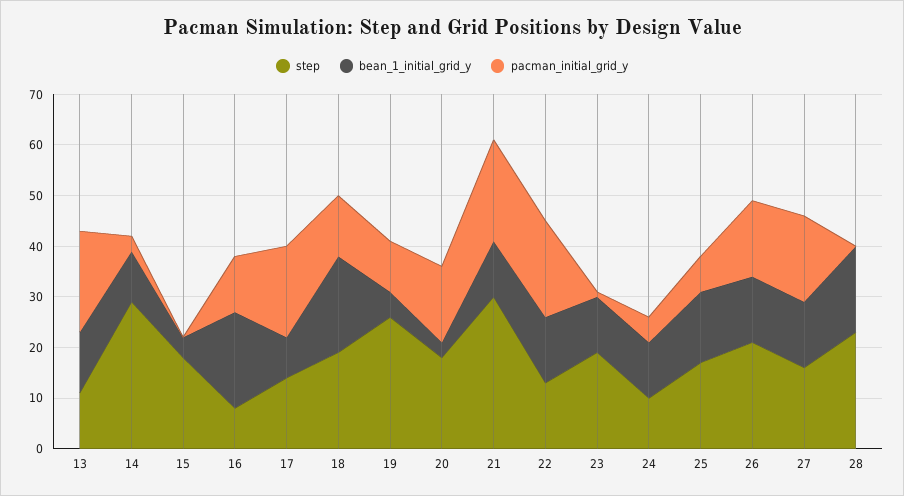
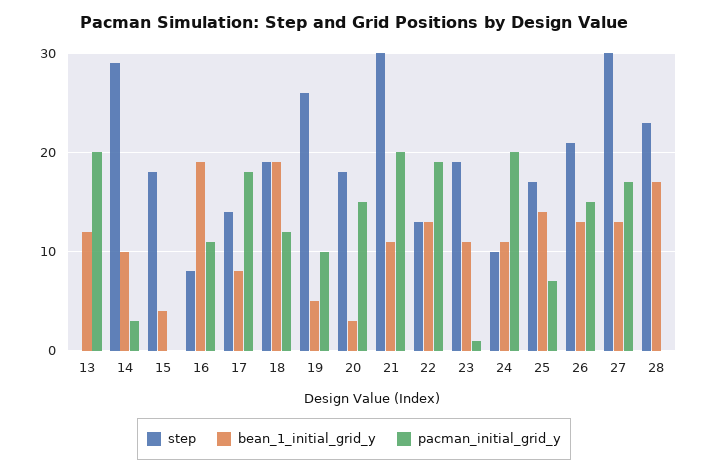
  {
    "step": {
-     "13": 10,
+     "13": 0,
      "14": 29,
      "15": 18,
      "16": 8,
      "17": 14,
      "18": 19,
      "19": 26,
      "20": 18,
      "21": 30,
      "22": 13,
      "23": 19,
      "24": 10,
      "25": 17,
      "26": 21,
-     "27": 15,
+     "27": 30,
      "28": 23
    },
    "bean_1_initial_grid_y": {
      "13": 12,
      "14": 10,
      "15": 4,
      "16": 19,
      "17": 8,
      "18": 19,
      "19": 5,
      "20": 3,
      "21": 11,
      "22": 13,
      "23": 11,
      "24": 11,
      "25": 14,
      "26": 13,
      "27": 13,
      "28": 17
    },
    "pacman_initial_grid_y": {
      "13": 20,
      "14": 3,
      "15": 0,
      "16": 11,
      "17": 18,
      "18": 12,
      "19": 10,
      "20": 15,
      "21": 20,
      "22": 19,
      "23": 1,
-     "24": 5,
+     "24": 20,
      "25": 7,
      "26": 15,
      "27": 17,
      "28": 0
    }
  }

